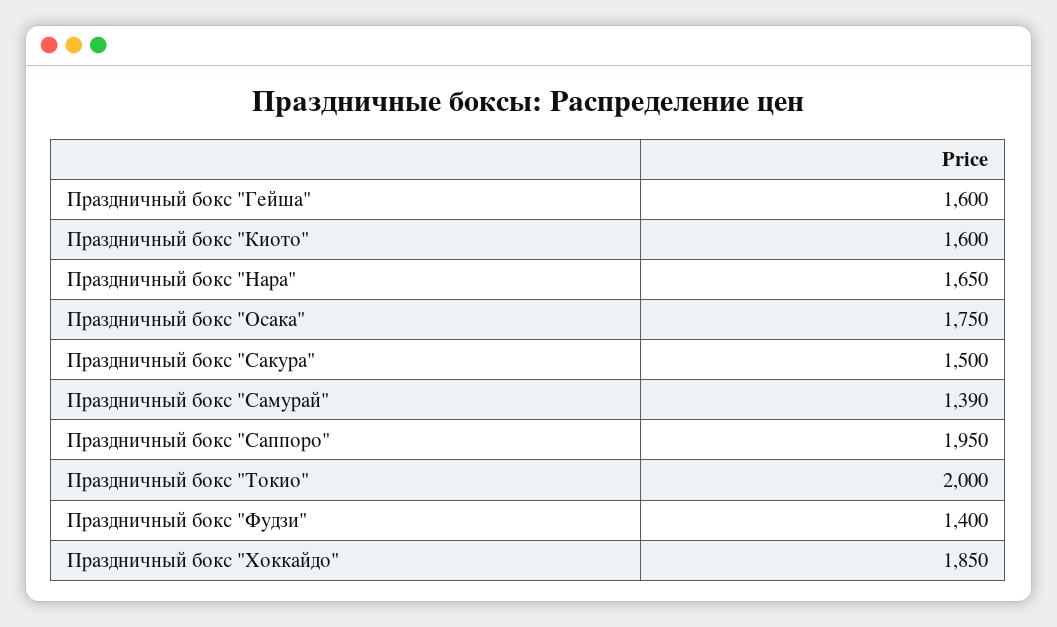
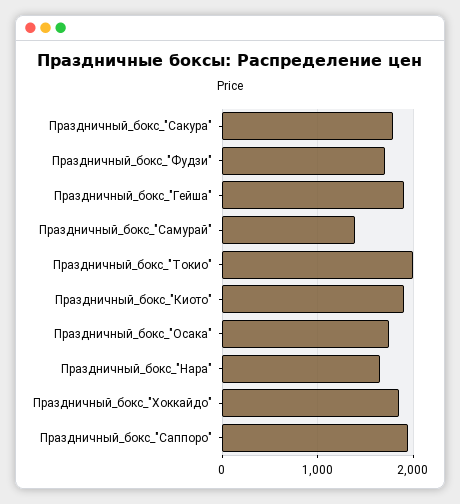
  {
-   "Праздничный бокс \"Гейша\"": 1600,
+   "Праздничный бокс \"Гейша\"": 1900,
-   "Праздничный бокс \"Киото\"": 1600,
+   "Праздничный бокс \"Киото\"": 1900,
    "Праздничный бокс \"Нара\"": 1650,
    "Праздничный бокс \"Осака\"": 1750,
-   "Праздничный бокс \"Сакура\"": 1500,
+   "Праздничный бокс \"Сакура\"": 1800,
    "Праздничный бокс \"Самурай\"": 1390,
    "Праздничный бокс \"Саппоро\"": 1950,
    "Праздничный бокс \"Токио\"": 2000,
-   "Праздничный бокс \"Фудзи\"": 1400,
+   "Праздничный бокс \"Фудзи\"": 1700,
    "Праздничный бокс \"Хоккайдо\"": 1850
  }

